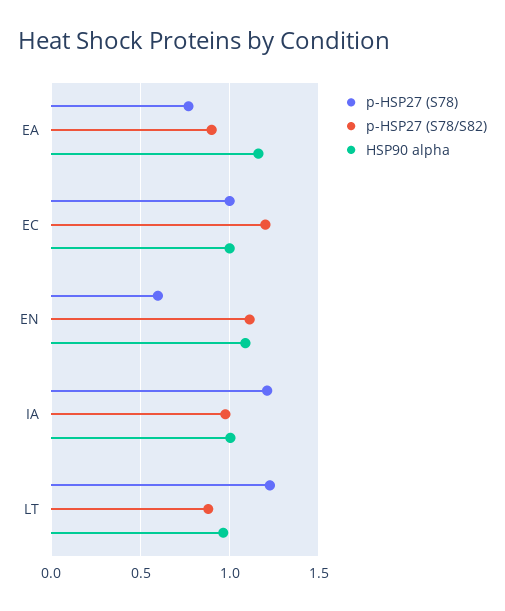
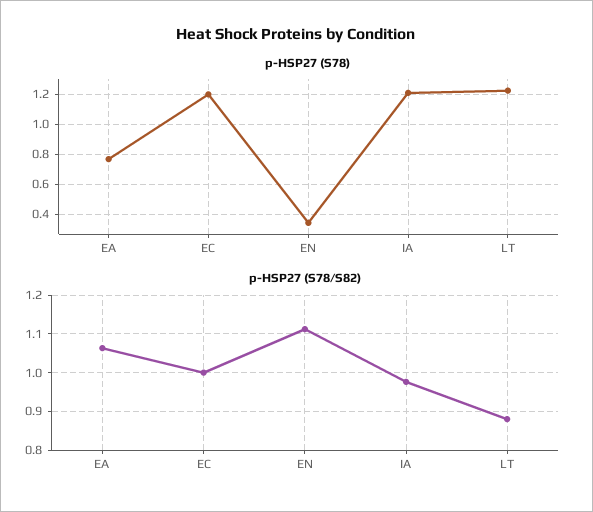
  {
    "p-HSP27 (S78)": {
      "EA": 0.75,
-     "EC": 1,
+     "EC": 1.2,
-     "EN": 0.6,
+     "EN": 0.35,
      "IA": 1.2,
      "LT": 1.25
    },
    "p-HSP27 (S78/S82)": {
-     "EA": 0.9,
+     "EA": 1.06,
-     "EC": 1.2,
+     "EC": 1,
      "EN": 1.12,
      "IA": 0.98,
      "LT": 0.88
-   },
+   }
-   "HSP90 alpha": {
-     "EA": 1.15,
-     "EC": 1,
-     "EN": 1.1,
-     "IA": 1,
-     "LT": 0.95
-   }
  }

